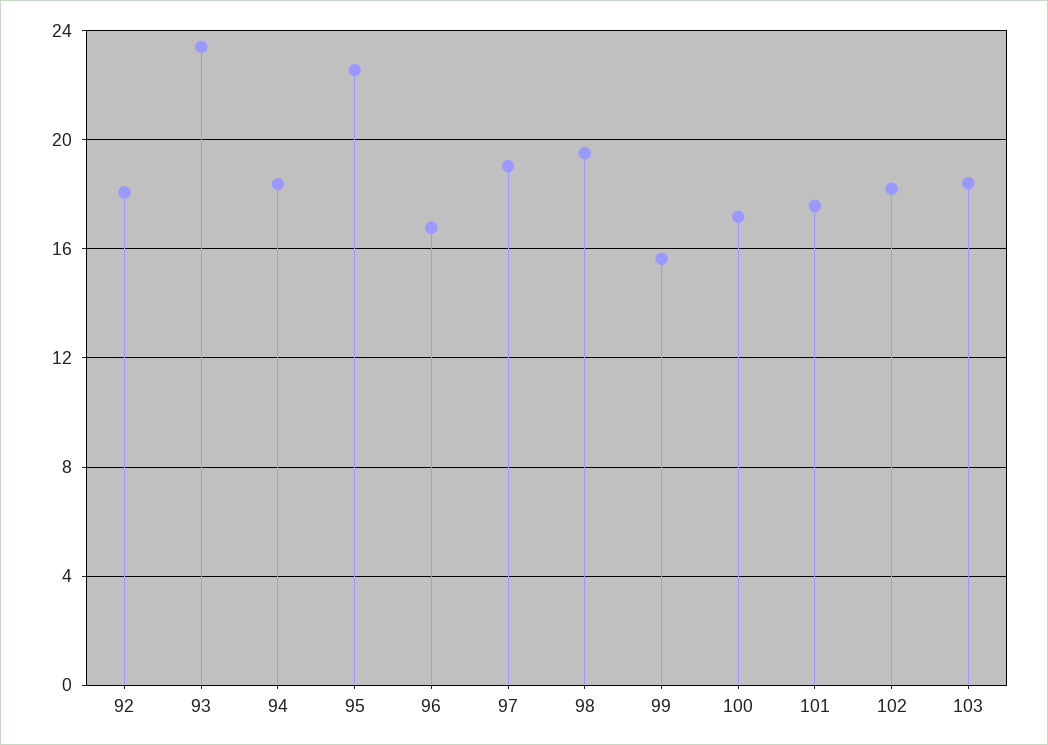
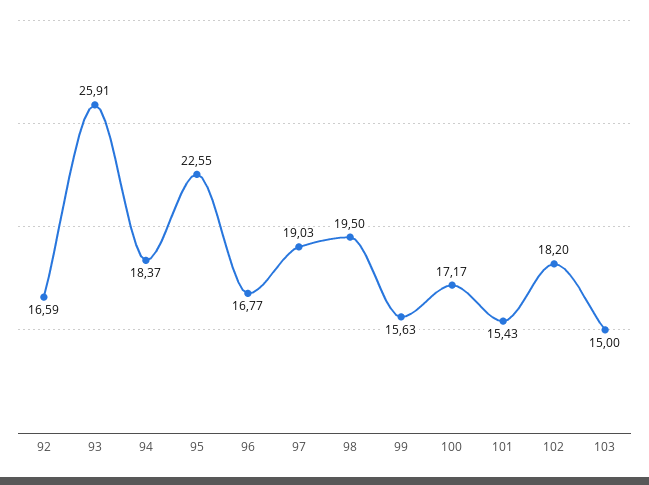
  {
-   "92": 18,
+   "92": 16.59,
-   "93": 23.5,
+   "93": 25.91,
    "94": 18.37,
    "95": 22.55,
    "96": 16.77,
    "97": 19.03,
    "98": 19.5,
    "99": 15.63,
    "100": 17.17,
-   "101": 17.5,
+   "101": 15.43,
    "102": 18.2,
-   "103": 18.5
+   "103": 15
  }

